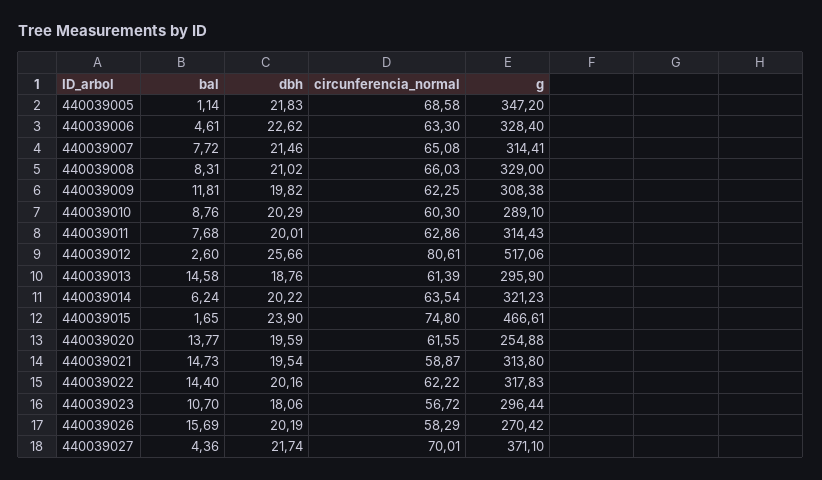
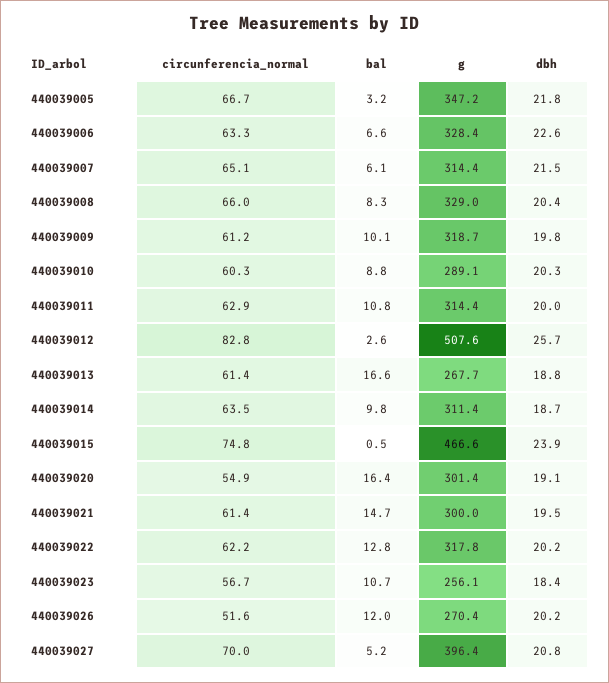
  {
    "bal": {
-     "440039005": 1.14,
+     "440039005": 3.2,
-     "440039006": 4.61,
+     "440039006": 6.6,
-     "440039007": 7.72,
+     "440039007": 6.1,
      "440039008": 8.31,
-     "440039009": 11.81,
+     "440039009": 10.1,
      "440039010": 8.76,
-     "440039011": 7.68,
+     "440039011": 10.8,
      "440039012": 2.6,
-     "440039013": 14.58,
+     "440039013": 16.6,
-     "440039014": 6.24,
+     "440039014": 9.8,
-     "440039015": 1.65,
+     "440039015": 0.5,
-     "440039020": 13.77,
+     "440039020": 16.4,
      "440039021": 14.73,
-     "440039022": 14.4,
+     "440039022": 12.8,
      "440039023": 10.7,
-     "440039026": 15.69,
+     "440039026": 12,
-     "440039027": 4.36
+     "440039027": 5.2
    },
    "dbh": {
      "440039005": 21.83,
      "440039006": 22.62,
      "440039007": 21.46,
-     "440039008": 21.02,
+     "440039008": 20.4,
      "440039009": 19.82,
      "440039010": 20.29,
      "440039011": 20.01,
      "440039012": 25.66,
      "440039013": 18.76,
-     "440039014": 20.22,
+     "440039014": 18.7,
      "440039015": 23.9,
-     "440039020": 19.59,
+     "440039020": 19.1,
      "440039021": 19.54,
      "440039022": 20.16,
-     "440039023": 18.06,
+     "440039023": 18.4,
      "440039026": 20.19,
-     "440039027": 21.74
+     "440039027": 20.8
    },
    "circunferencia_normal": {
-     "440039005": 68.58,
+     "440039005": 66.7,
      "440039006": 63.3,
      "440039007": 65.08,
      "440039008": 66.03,
-     "440039009": 62.25,
+     "440039009": 61.2,
      "440039010": 60.3,
      "440039011": 62.86,
-     "440039012": 80.61,
+     "440039012": 82.8,
      "440039013": 61.39,
      "440039014": 63.54,
      "440039015": 74.8,
-     "440039020": 61.55,
+     "440039020": 54.9,
-     "440039021": 58.87,
+     "440039021": 61.4,
      "440039022": 62.22,
      "440039023": 56.72,
-     "440039026": 58.29,
+     "440039026": 51.6,
      "440039027": 70.01
    },
    "g": {
      "440039005": 347.2,
      "440039006": 328.4,
      "440039007": 314.41,
      "440039008": 329,
-     "440039009": 308.38,
+     "440039009": 318.7,
      "440039010": 289.1,
      "440039011": 314.43,
-     "440039012": 517.06,
+     "440039012": 507.6,
-     "440039013": 295.9,
+     "440039013": 267.7,
-     "440039014": 321.23,
+     "440039014": 311.4,
      "440039015": 466.61,
-     "440039020": 254.88,
+     "440039020": 301.4,
-     "440039021": 313.8,
+     "440039021": 300,
      "440039022": 317.83,
-     "440039023": 296.44,
+     "440039023": 256.1,
      "440039026": 270.42,
-     "440039027": 371.1
+     "440039027": 396.4
    }
  }

